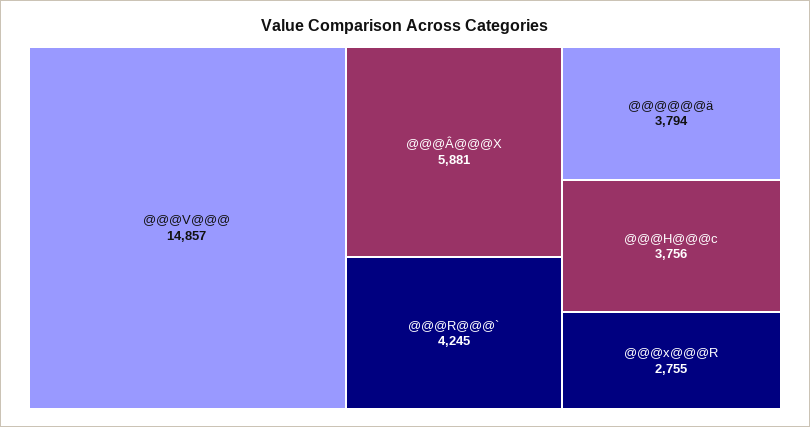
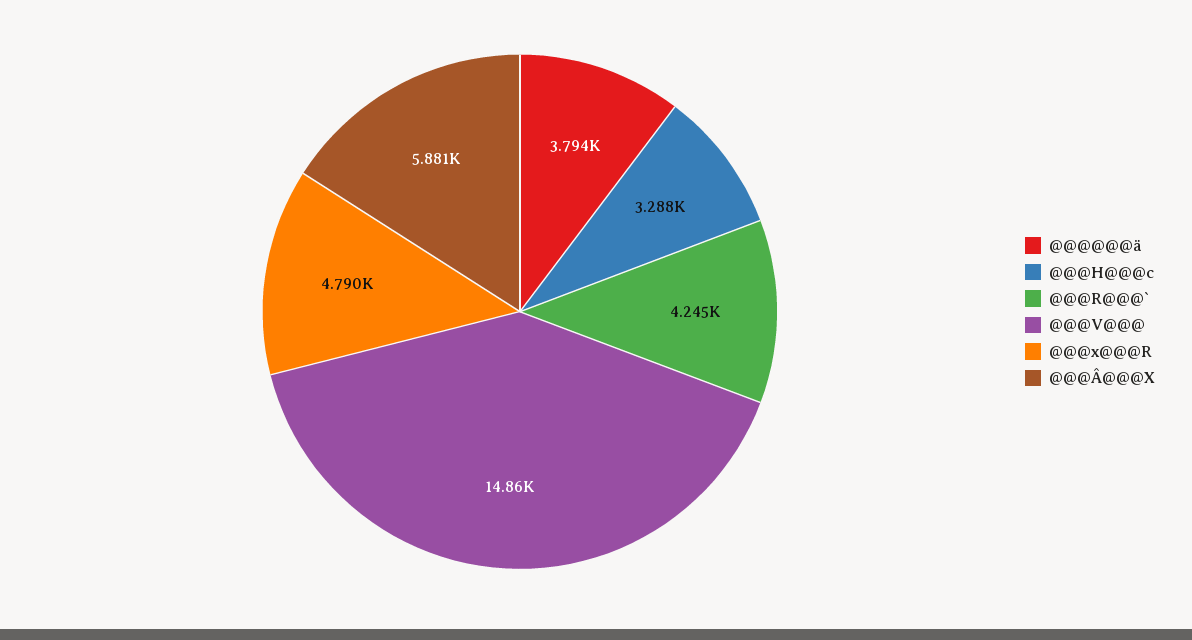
  {
    "@@@V@@@": 14857,
    "@@@Â@@@X": 5881,
    "@@@R@@@`": 4245,
    "@@@@@@ä": 3794,
-   "@@@H@@@c": 3756,
+   "@@@H@@@c": 3288,
-   "@@@x@@@R": 2755
+   "@@@x@@@R": 4790
  }

